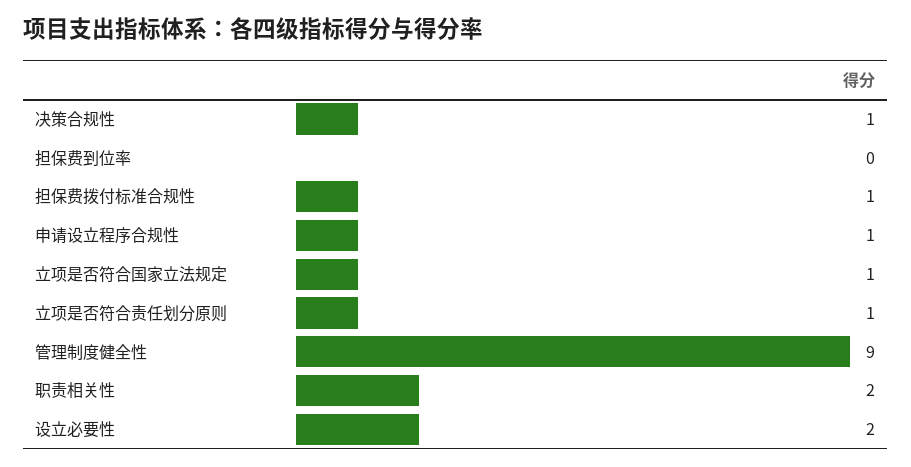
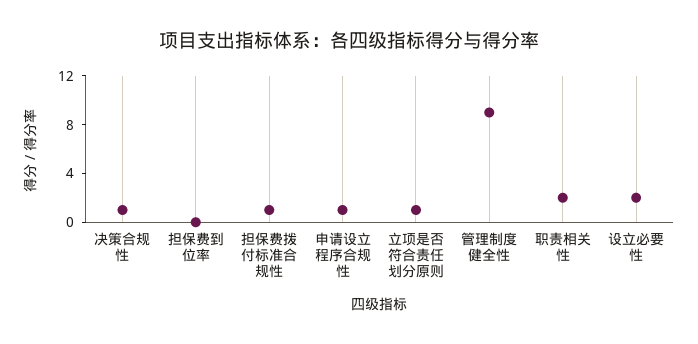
  {
    "决策合规性": 1,
    "担保费到位率": 0,
    "担保费拨付标准合规性": 1,
    "申请设立程序合规性": 1,
-   "立项是否符合国家立法规定": 1,
    "立项是否符合责任划分原则": 1,
    "管理制度健全性": 9,
    "职责相关性": 2,
    "设立必要性": 2
  }

